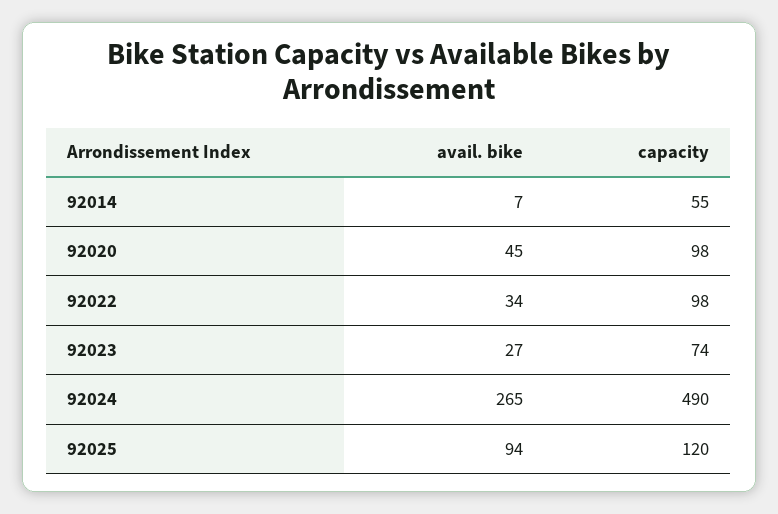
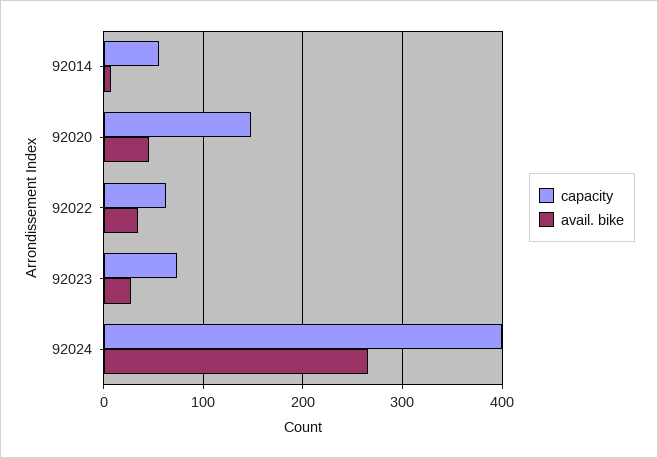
  {
    "avail. bike": {
      "92014": 7,
      "92020": 45,
      "92022": 34,
      "92023": 27,
-     "92024": 265,
+     "92024": 265
-     "92025": 94
    },
    "capacity": {
      "92014": 55,
-     "92020": 98,
+     "92020": 150,
-     "92022": 98,
+     "92022": 60,
      "92023": 74,
-     "92024": 490,
+     "92024": 400
-     "92025": 120
    }
  }

